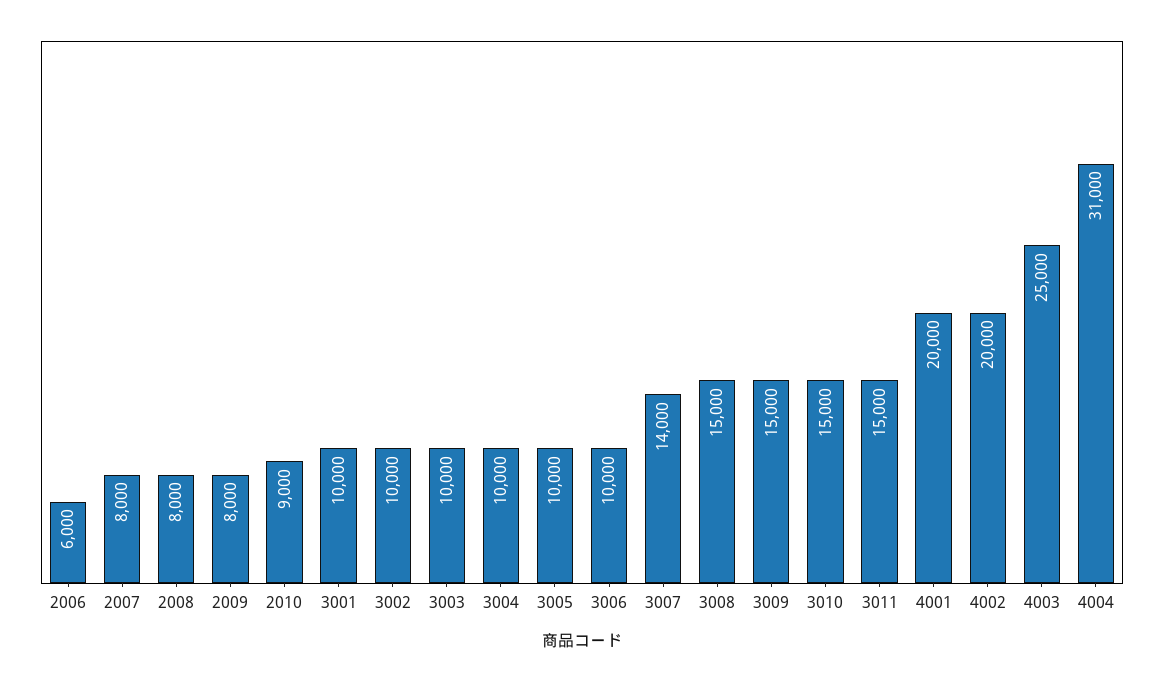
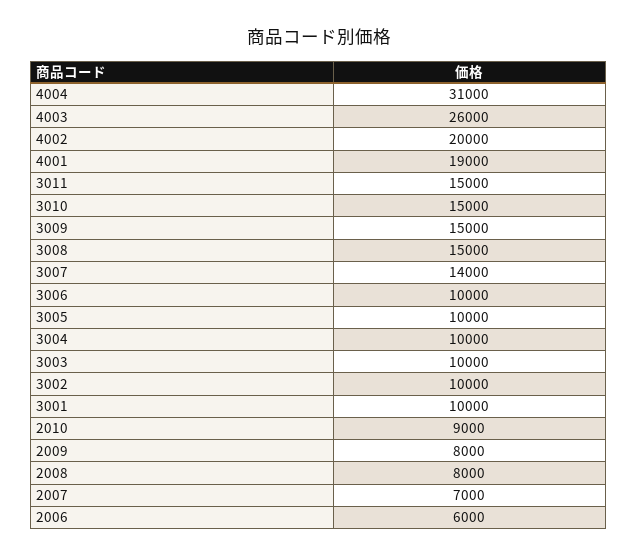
  {
    "2006": 6000,
-   "2007": 8000,
+   "2007": 7000,
    "2008": 8000,
    "2009": 8000,
    "2010": 9000,
    "3001": 10000,
    "3002": 10000,
    "3003": 10000,
    "3004": 10000,
    "3005": 10000,
    "3006": 10000,
    "3007": 14000,
    "3008": 15000,
    "3009": 15000,
    "3010": 15000,
    "3011": 15000,
-   "4001": 20000,
+   "4001": 19000,
    "4002": 20000,
-   "4003": 25000,
+   "4003": 26000,
    "4004": 31000
  }

